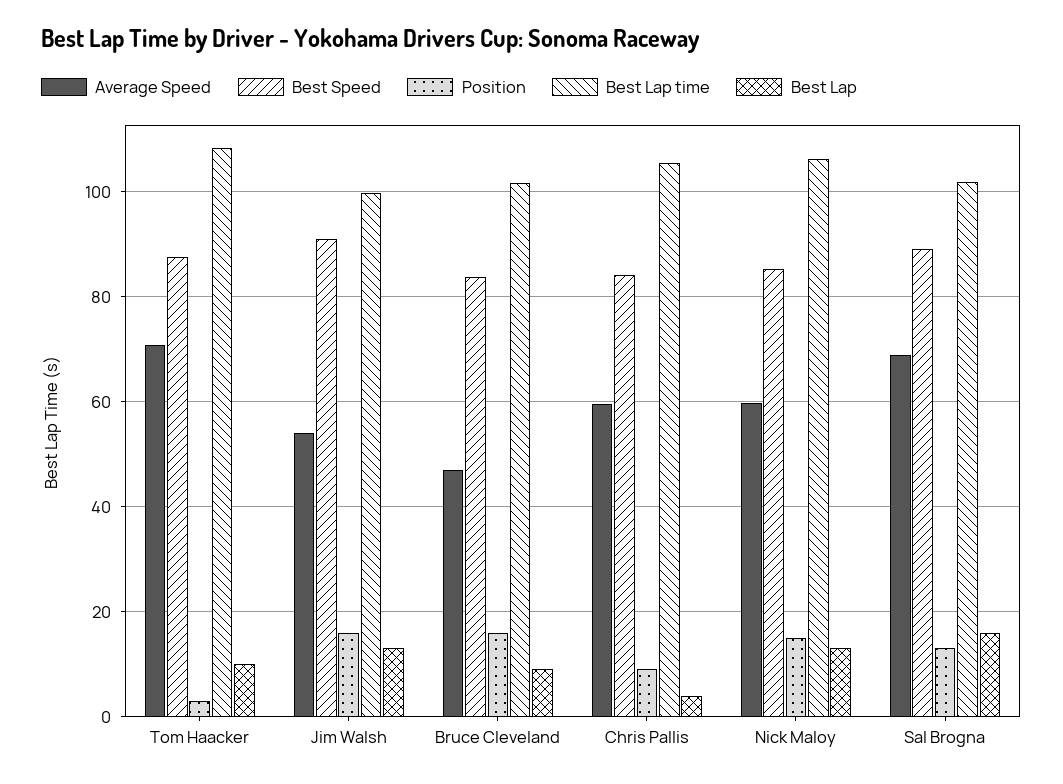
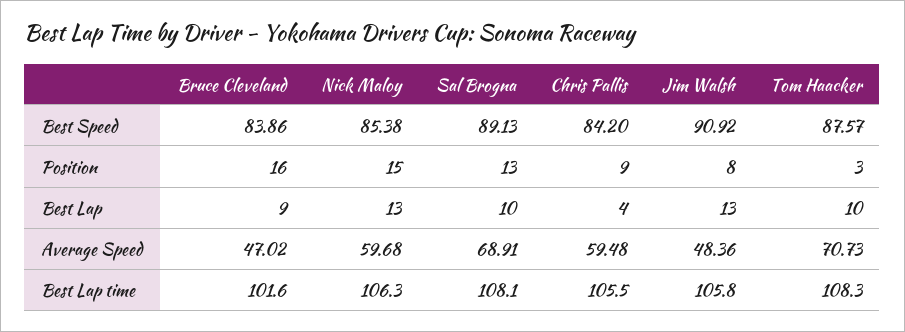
  {
    "Average Speed": {
      "Tom Haacker": 70.73,
-     "Jim Walsh": 54,
+     "Jim Walsh": 48.36,
      "Bruce Cleveland": 47.02,
      "Chris Pallis": 59.48,
      "Nick Maloy": 59.68,
      "Sal Brogna": 68.91
    },
    "Best Speed": {
      "Tom Haacker": 87.57,
      "Jim Walsh": 90.92,
      "Bruce Cleveland": 83.86,
      "Chris Pallis": 84.2,
      "Nick Maloy": 85.38,
      "Sal Brogna": 89.13
    },
    "Position": {
      "Tom Haacker": 3,
-     "Jim Walsh": 16,
+     "Jim Walsh": 8,
      "Bruce Cleveland": 16,
      "Chris Pallis": 9,
      "Nick Maloy": 15,
      "Sal Brogna": 13
    },
    "Best Lap time": {
      "Tom Haacker": 108.3,
-     "Jim Walsh": 100,
+     "Jim Walsh": 105.8,
      "Bruce Cleveland": 101.6,
      "Chris Pallis": 105.5,
      "Nick Maloy": 106.3,
-     "Sal Brogna": 102
+     "Sal Brogna": 108.1
    },
    "Best Lap": {
      "Tom Haacker": 10,
      "Jim Walsh": 13,
      "Bruce Cleveland": 9,
      "Chris Pallis": 4,
      "Nick Maloy": 13,
-     "Sal Brogna": 16
+     "Sal Brogna": 10
    }
  }

